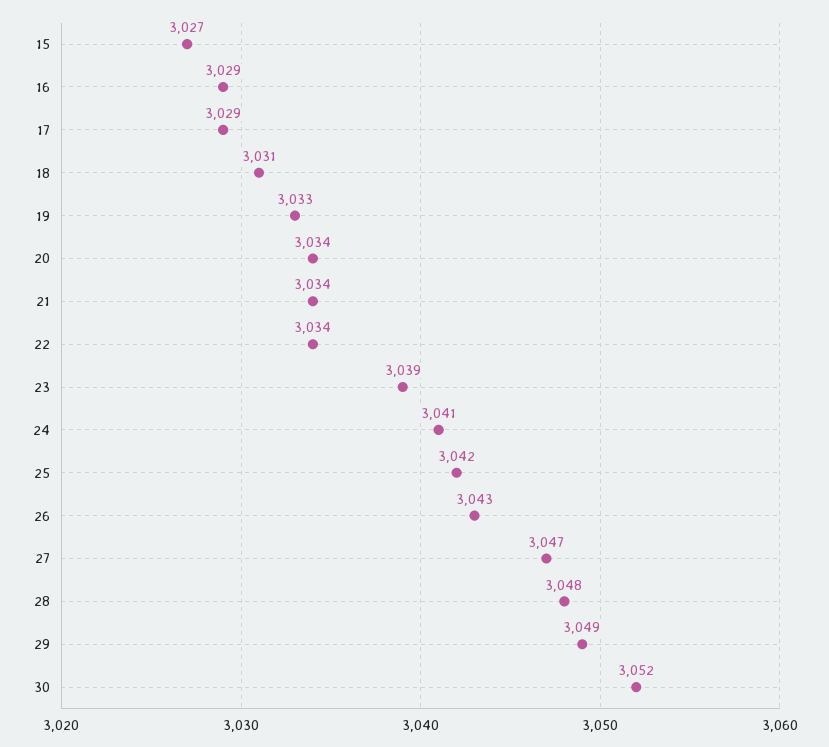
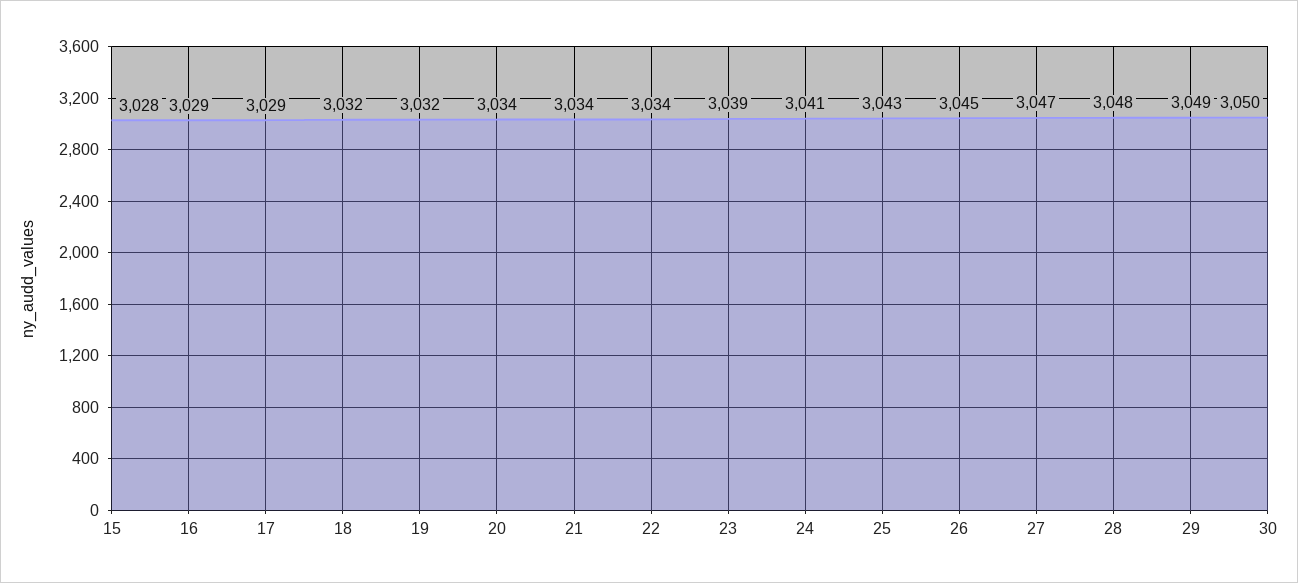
  {
-   "15": 3027,
+   "15": 3028,
    "16": 3029,
    "17": 3029,
-   "18": 3031,
+   "18": 3032,
-   "19": 3033,
+   "19": 3032,
    "20": 3034,
    "21": 3034,
    "22": 3034,
    "23": 3039,
    "24": 3041,
-   "25": 3042,
+   "25": 3043,
-   "26": 3043,
+   "26": 3045,
    "27": 3047,
    "28": 3048,
    "29": 3049,
-   "30": 3052
+   "30": 3050
  }

